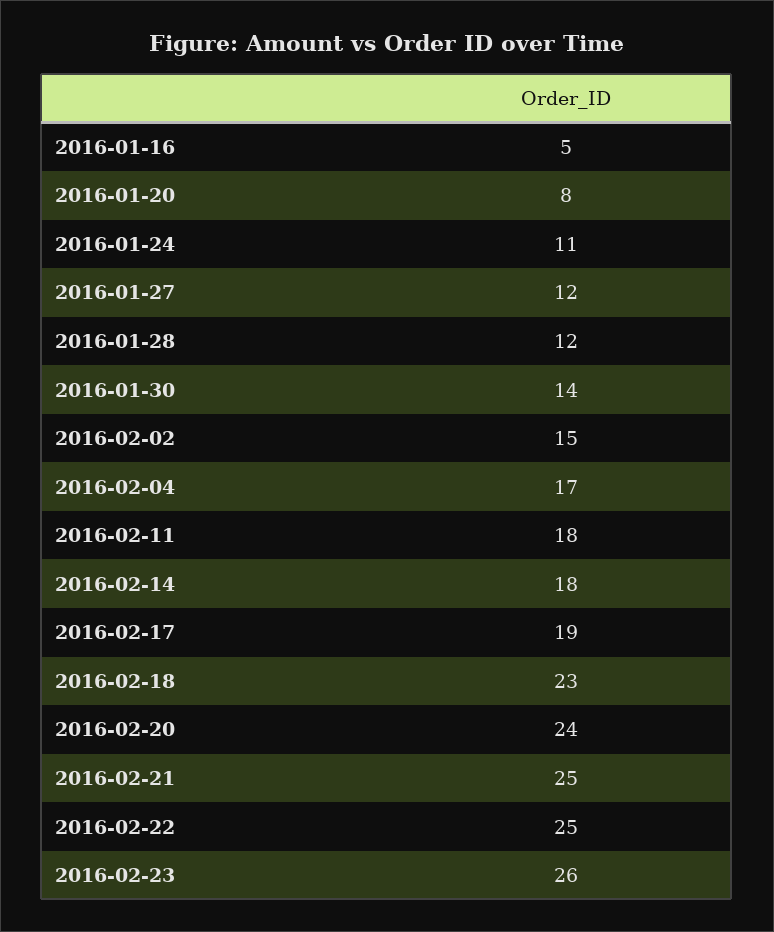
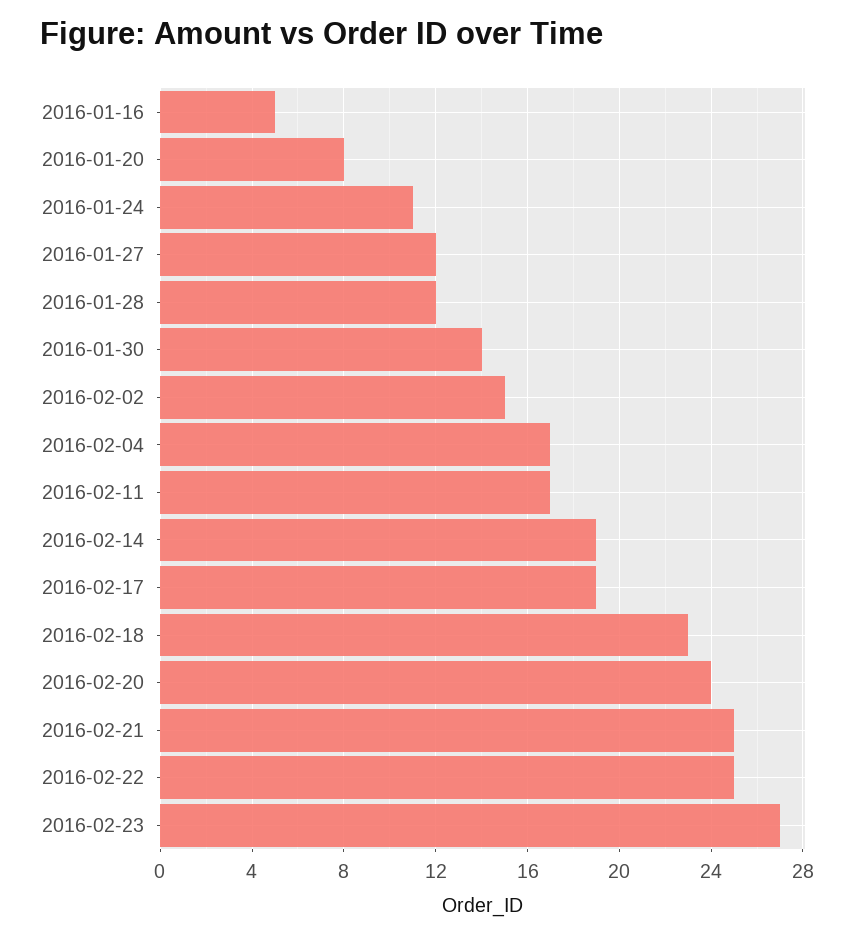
  {
    "2016-01-16": 5,
    "2016-01-20": 8,
    "2016-01-24": 11,
    "2016-01-27": 12,
    "2016-01-28": 12,
    "2016-01-30": 14,
    "2016-02-02": 15,
    "2016-02-04": 17,
-   "2016-02-11": 18,
+   "2016-02-11": 17,
-   "2016-02-14": 18,
+   "2016-02-14": 19,
    "2016-02-17": 19,
    "2016-02-18": 23,
    "2016-02-20": 24,
    "2016-02-21": 25,
    "2016-02-22": 25,
-   "2016-02-23": 26
+   "2016-02-23": 27
  }

